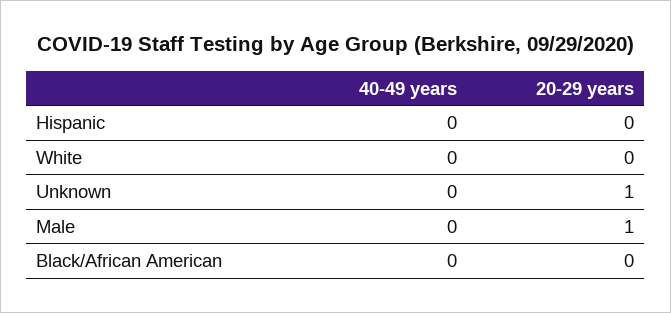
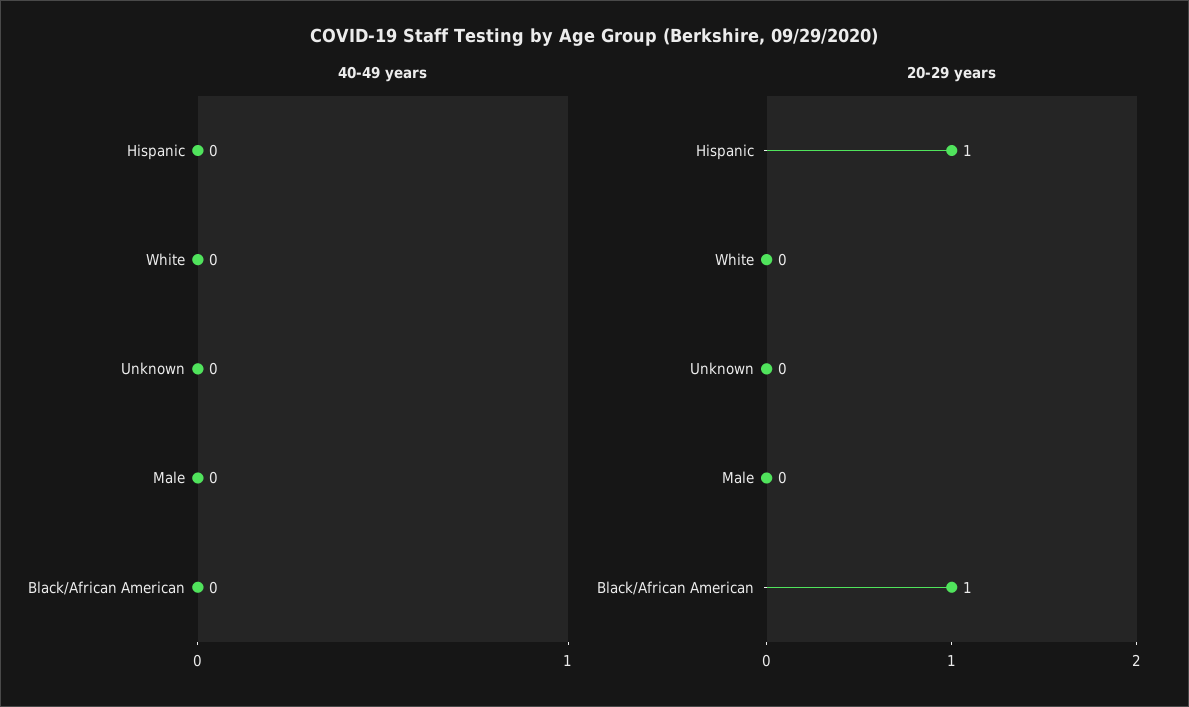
  {
    "40-49 years": {
      "Hispanic": 0,
      "White": 0,
      "Unknown": 0,
      "Male": 0,
      "Black/African American": 0
    },
    "20-29 years": {
-     "Hispanic": 0,
+     "Hispanic": 1,
      "White": 0,
-     "Unknown": 1,
+     "Unknown": 0,
-     "Male": 1,
+     "Male": 0,
-     "Black/African American": 0
+     "Black/African American": 1
    }
  }

